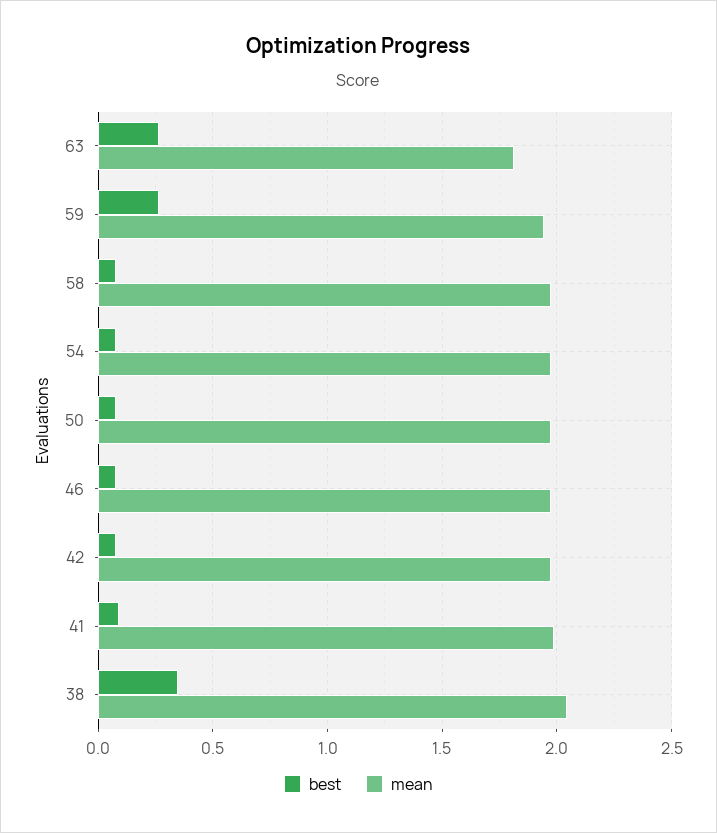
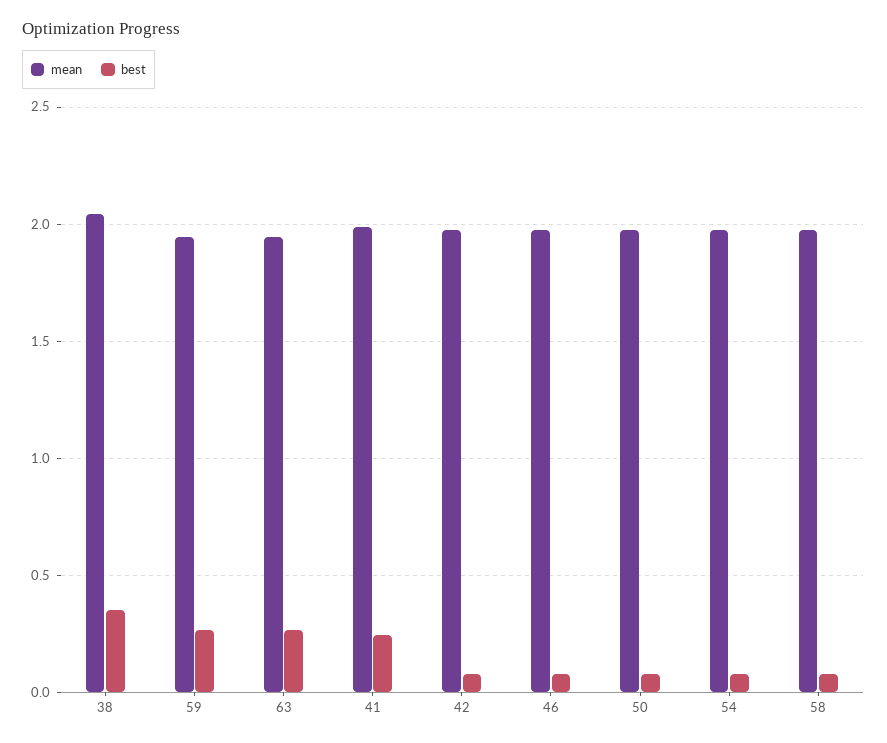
  {
    "best": {
      "63": 0.25,
      "59": 0.25,
      "58": 0.1,
      "54": 0.1,
      "50": 0.1,
      "46": 0.1,
      "42": 0.1,
-     "41": 0.1,
+     "41": 0.25,
      "38": 0.35
    },
    "mean": {
-     "63": 1.8,
+     "63": 1.95,
      "59": 1.95,
      "58": 2,
      "54": 2,
      "50": 2,
      "46": 2,
      "42": 2,
      "41": 2,
      "38": 2.05
    }
  }

